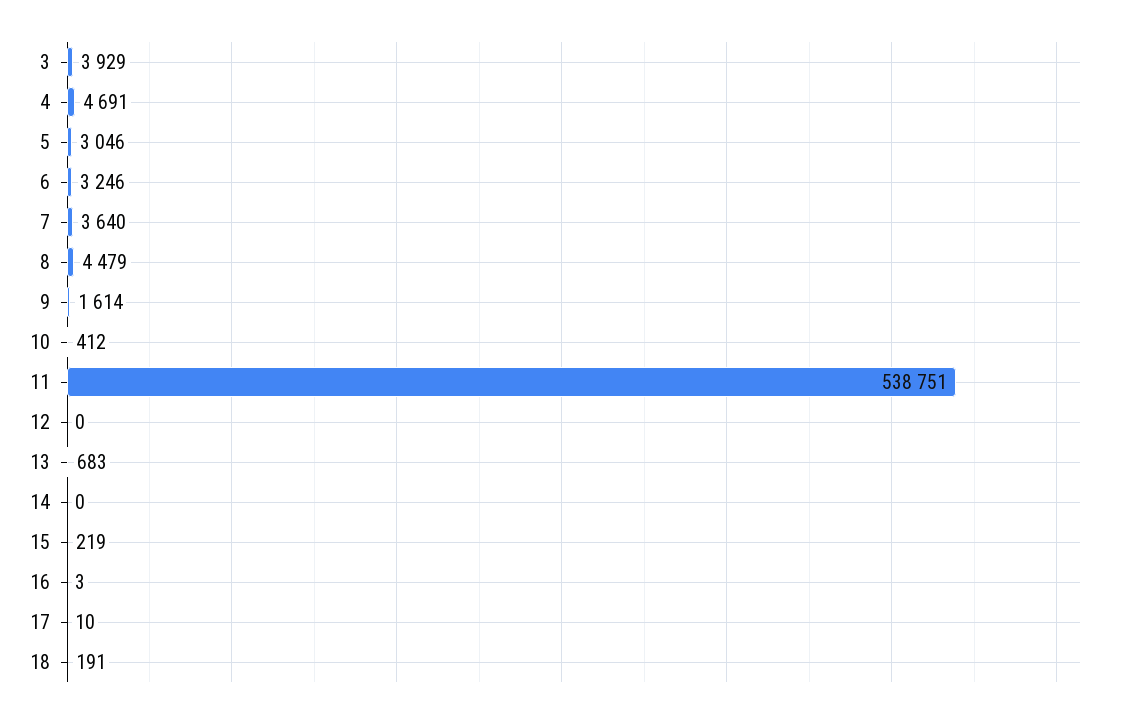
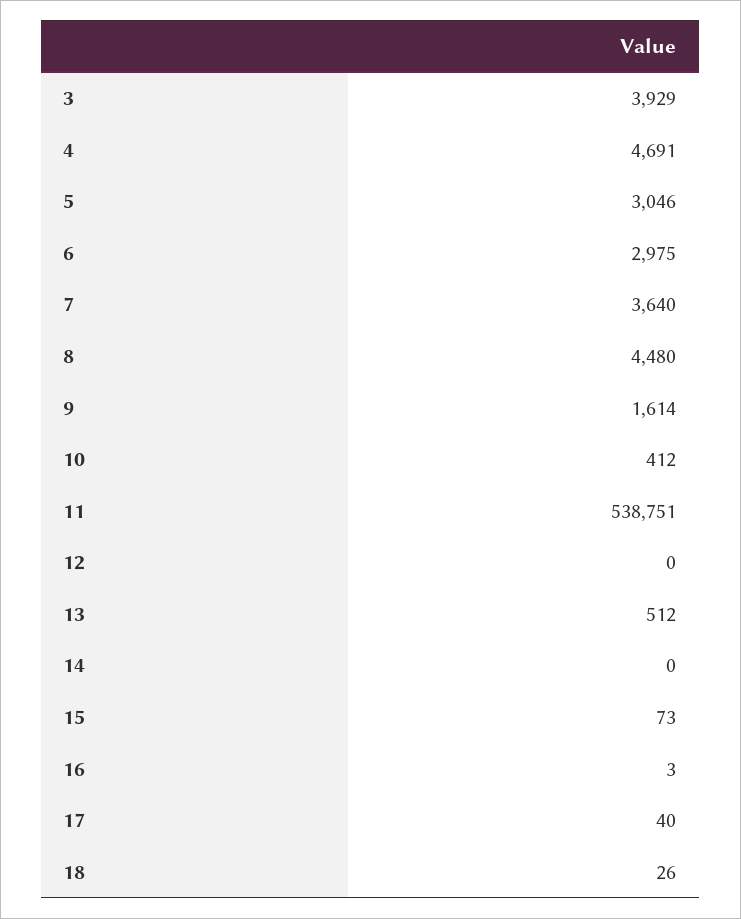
  {
    "3": 3929,
    "4": 4691,
    "5": 3046,
-   "6": 3246,
+   "6": 2975,
    "7": 3640,
-   "8": 4479,
+   "8": 4480,
    "9": 1614,
    "10": 412,
    "11": 538751,
    "12": 0,
-   "13": 683,
+   "13": 512,
    "14": 0,
-   "15": 219,
+   "15": 73,
    "16": 3,
-   "17": 10,
+   "17": 40,
-   "18": 191
+   "18": 26
  }

